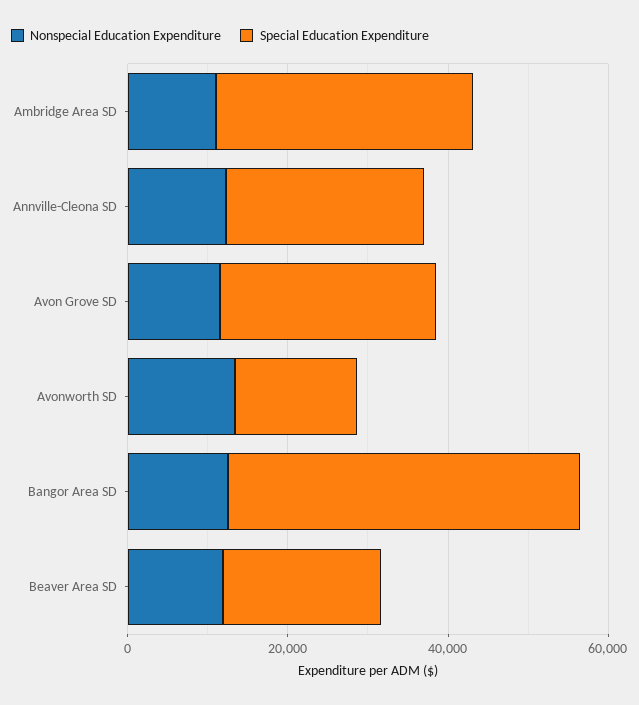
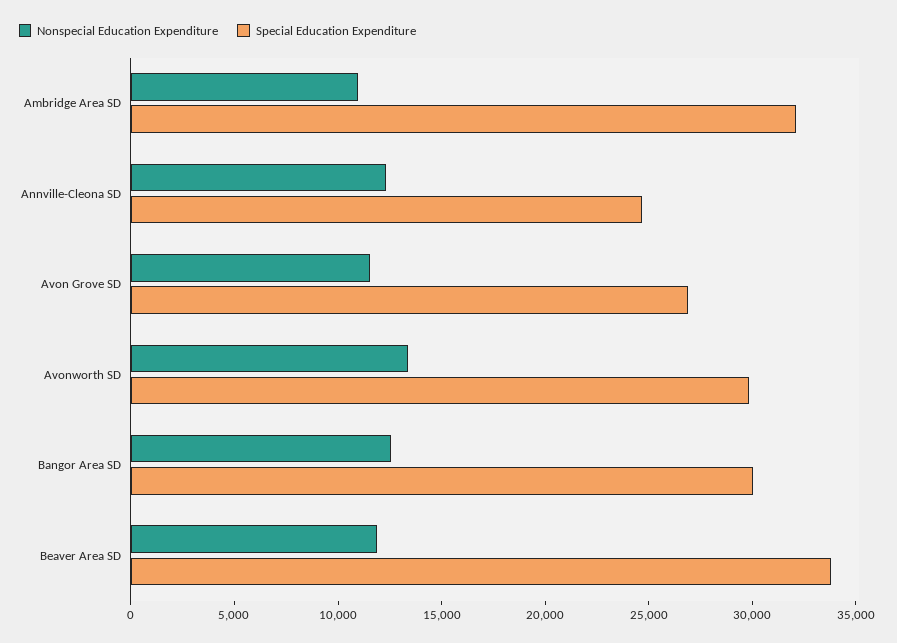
  {
    "Nonspecial Education Expenditure": {
      "Ambridge Area SD": 11000,
      "Annville-Cleona SD": 12000,
      "Avon Grove SD": 12000,
      "Avonworth SD": 13000,
      "Bangor Area SD": 13000,
      "Beaver Area SD": 12000
    },
    "Special Education Expenditure": {
      "Ambridge Area SD": 32000,
      "Annville-Cleona SD": 25000,
      "Avon Grove SD": 27000,
-     "Avonworth SD": 15000,
+     "Avonworth SD": 30000,
-     "Bangor Area SD": 45000,
+     "Bangor Area SD": 30000,
-     "Beaver Area SD": 20000
+     "Beaver Area SD": 34000
    }
  }

